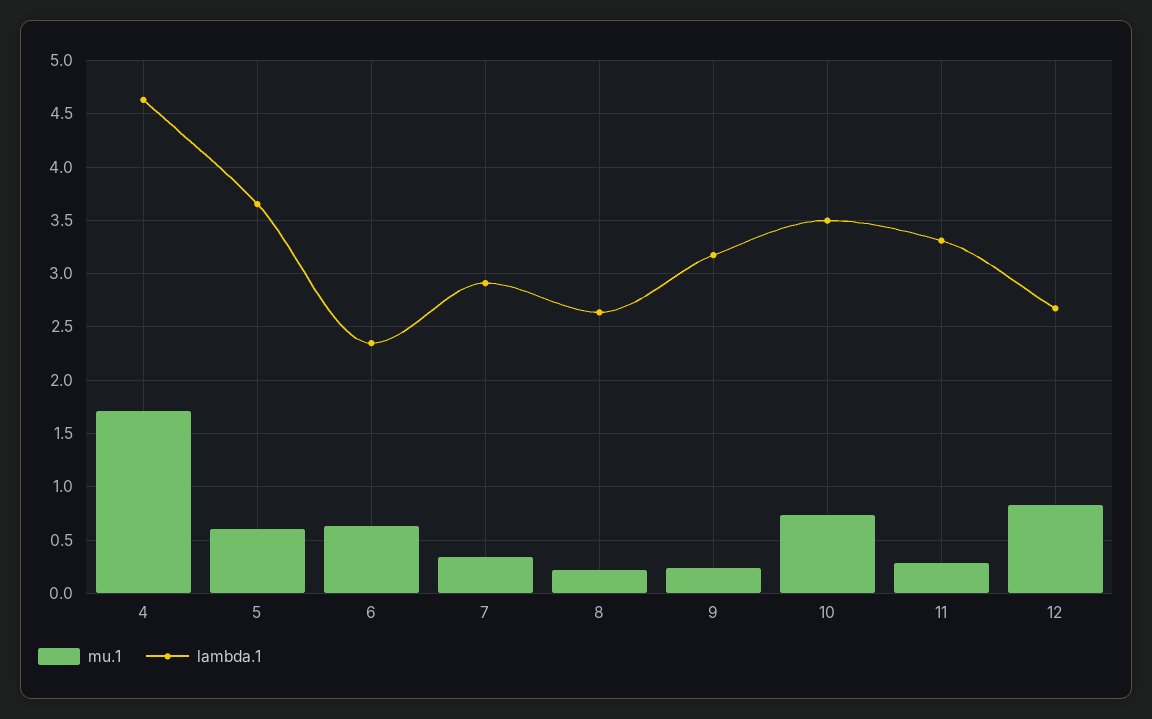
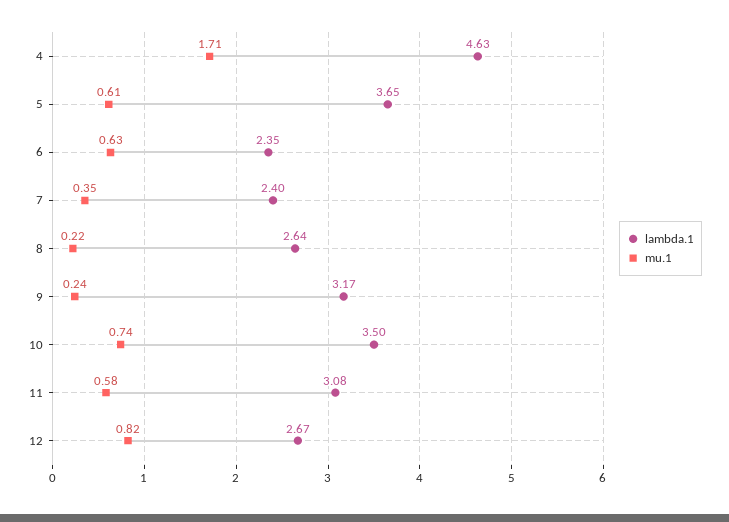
  {
    "mu.1": {
      "4": 1.71,
      "5": 0.61,
      "6": 0.63,
      "7": 0.35,
      "8": 0.22,
      "9": 0.24,
      "10": 0.74,
-     "11": 0.3,
+     "11": 0.58,
      "12": 0.82
    },
    "lambda.1": {
      "4": 4.63,
      "5": 3.65,
      "6": 2.35,
-     "7": 2.9,
+     "7": 2.4,
      "8": 2.64,
      "9": 3.17,
      "10": 3.5,
-     "11": 3.3,
+     "11": 3.08,
      "12": 2.67
    }
  }

